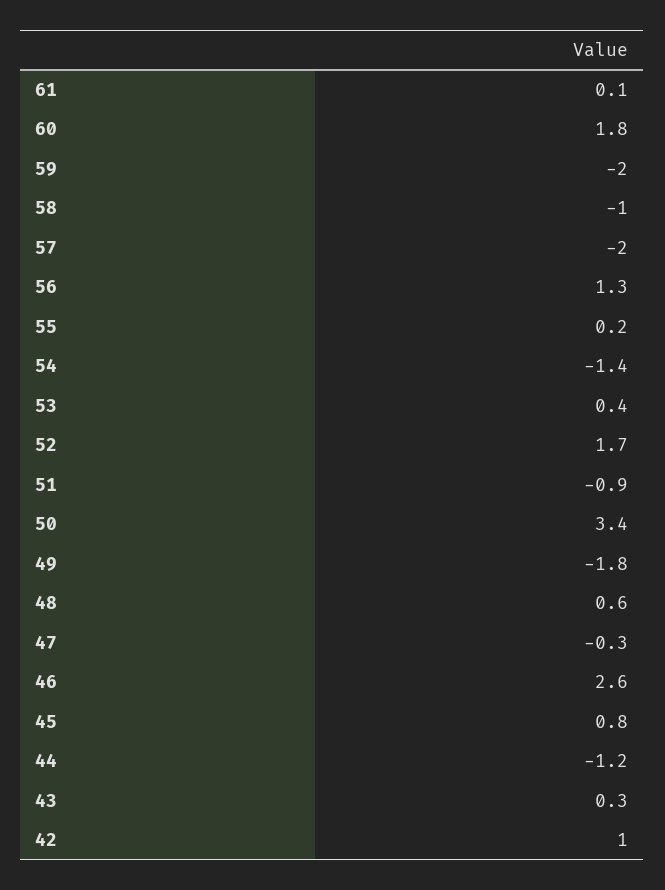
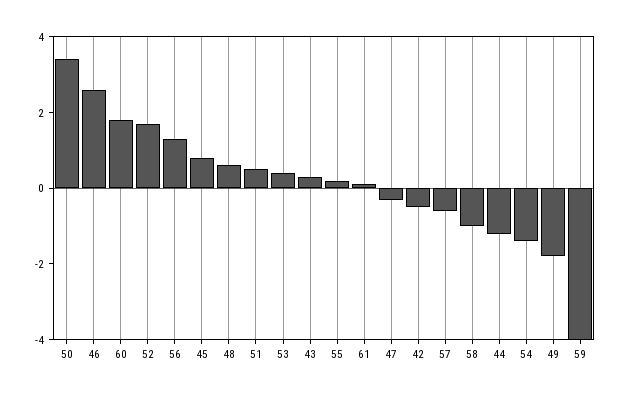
  {
    "61": 0.1,
    "60": 1.8,
-   "59": -2,
+   "59": -4,
    "58": -1,
-   "57": -2,
+   "57": -0.5,
    "56": 1.3,
    "55": 0.2,
    "54": -1.4,
    "53": 0.4,
    "52": 1.7,
-   "51": -0.9,
+   "51": 0.5,
    "50": 3.4,
    "49": -1.8,
    "48": 0.6,
    "47": -0.3,
    "46": 2.6,
    "45": 0.8,
    "44": -1.2,
    "43": 0.3,
-   "42": 1
+   "42": -0.5
  }

